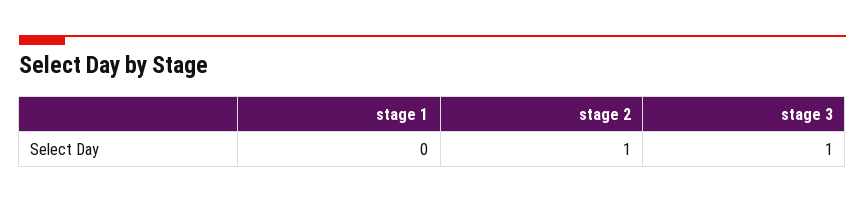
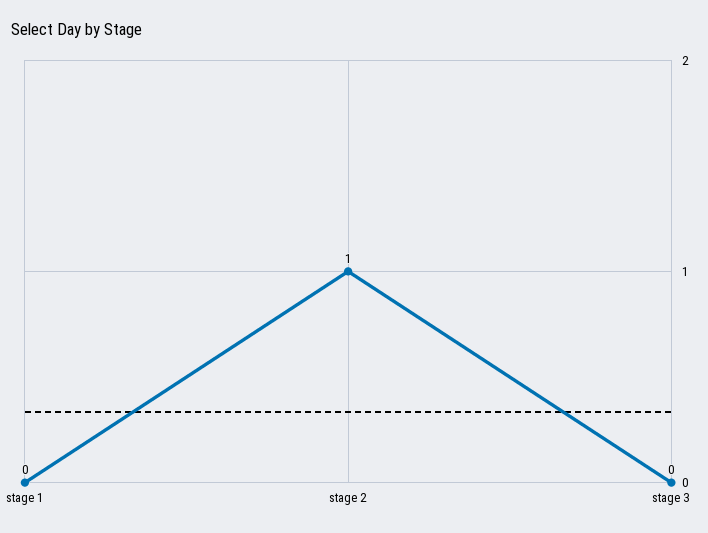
  {
    "stage 1": 0,
    "stage 2": 1,
-   "stage 3": 1
+   "stage 3": 0
  }

